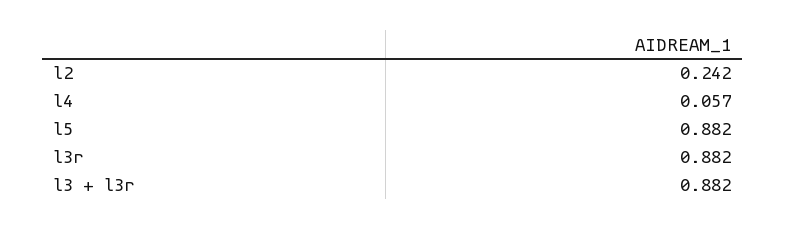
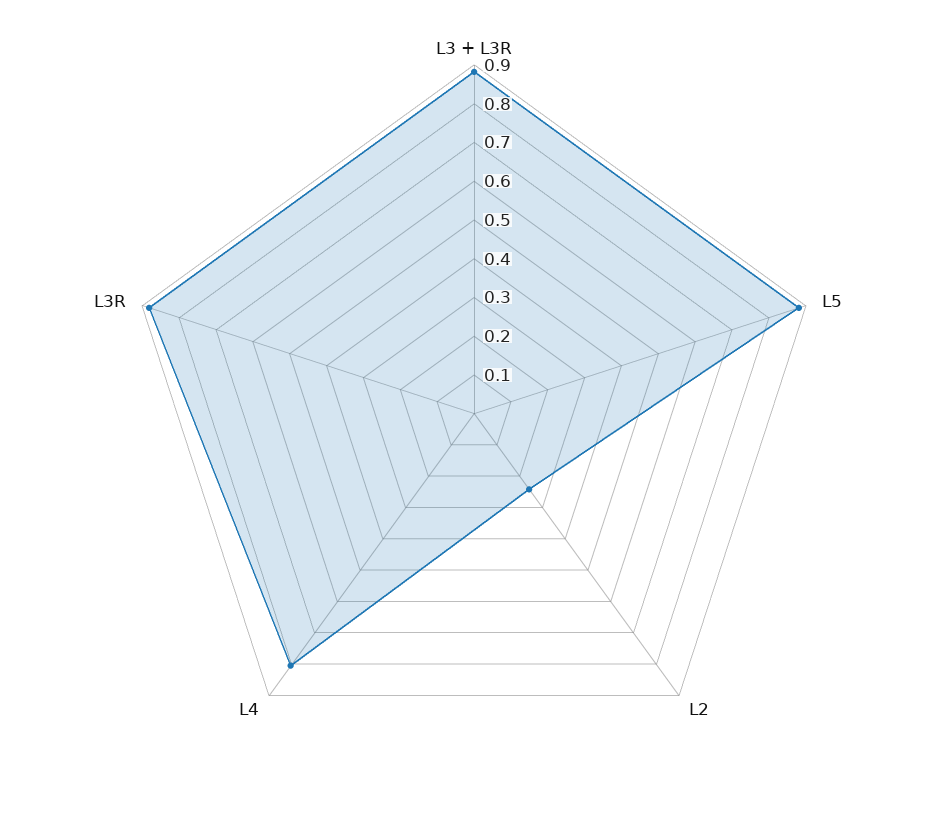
  {
    "l2": 0.242,
-   "l4": 0.057,
+   "l4": 0.8,
    "l5": 0.882,
    "l3r": 0.882,
    "l3 + l3r": 0.882
  }

